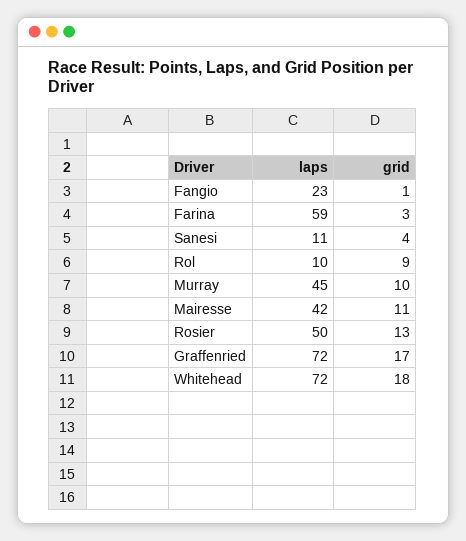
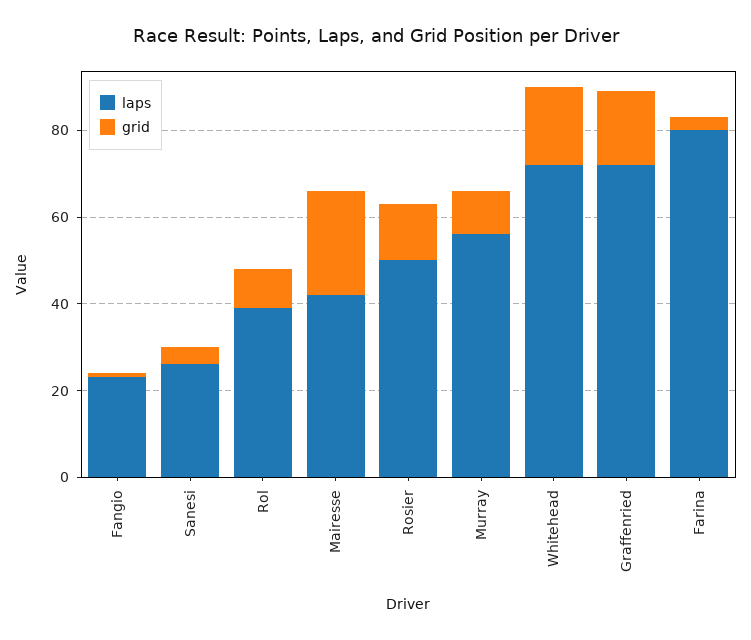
  {
    "laps": {
      "Fangio": 23,
-     "Farina": 59,
+     "Farina": 80,
-     "Sanesi": 11,
+     "Sanesi": 25,
-     "Rol": 10,
+     "Rol": 40,
-     "Murray": 45,
+     "Murray": 55,
      "Mairesse": 42,
      "Rosier": 50,
      "Graffenried": 72,
      "Whitehead": 72
    },
    "grid": {
      "Fangio": 1,
      "Farina": 3,
      "Sanesi": 4,
      "Rol": 9,
      "Murray": 10,
-     "Mairesse": 11,
+     "Mairesse": 25,
      "Rosier": 13,
      "Graffenried": 17,
      "Whitehead": 18
    }
  }

